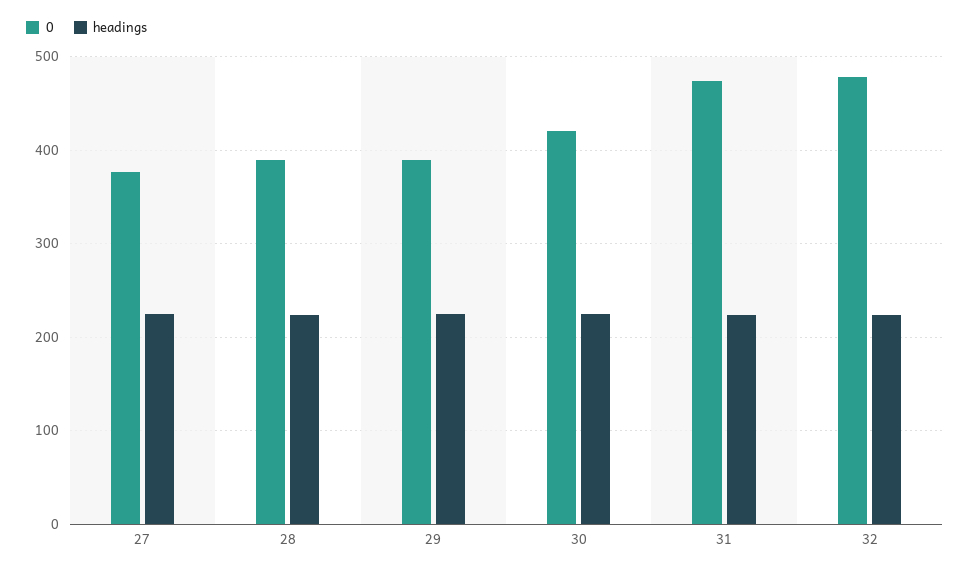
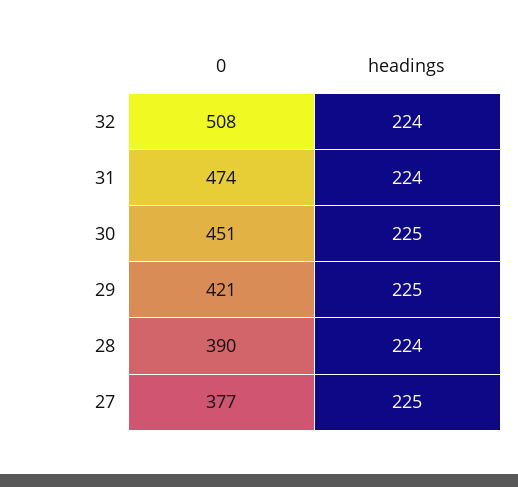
  {
    "0": {
      "27": 377,
      "28": 390,
-     "29": 390,
+     "29": 421,
-     "30": 420,
+     "30": 451,
      "31": 474,
-     "32": 480
+     "32": 508
    },
    "headings": {
      "27": 225,
      "28": 224,
      "29": 225,
      "30": 225,
      "31": 224,
      "32": 224
    }
  }

